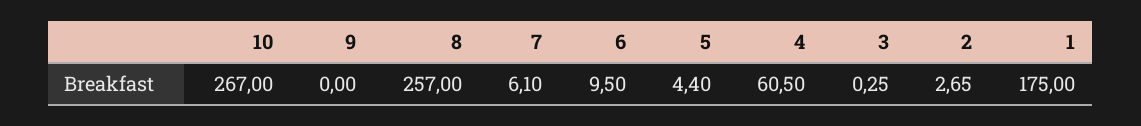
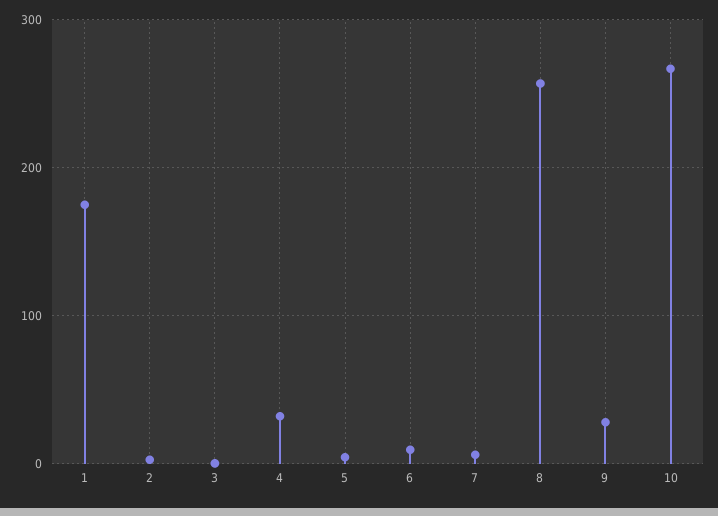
  {
    "10": 267,
-   "9": 0,
+   "9": 30,
    "8": 257,
    "7": 6.1,
    "6": 9.5,
    "5": 4.4,
-   "4": 60.5,
+   "4": 30,
    "3": 0.25,
    "2": 2.65,
    "1": 175
  }

